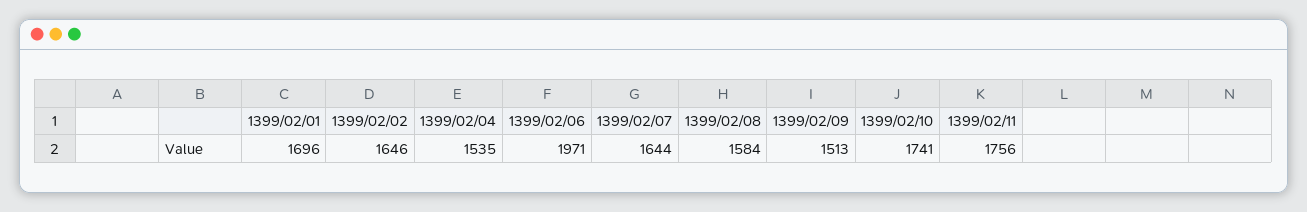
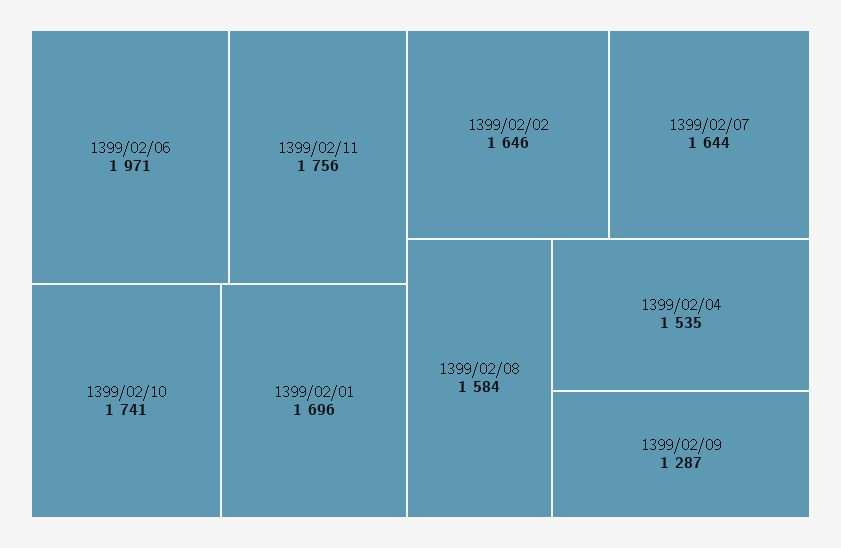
  {
    "1399/02/01": 1696,
    "1399/02/02": 1646,
    "1399/02/04": 1535,
    "1399/02/06": 1971,
    "1399/02/07": 1644,
    "1399/02/08": 1584,
-   "1399/02/09": 1513,
+   "1399/02/09": 1287,
    "1399/02/10": 1741,
    "1399/02/11": 1756
  }

